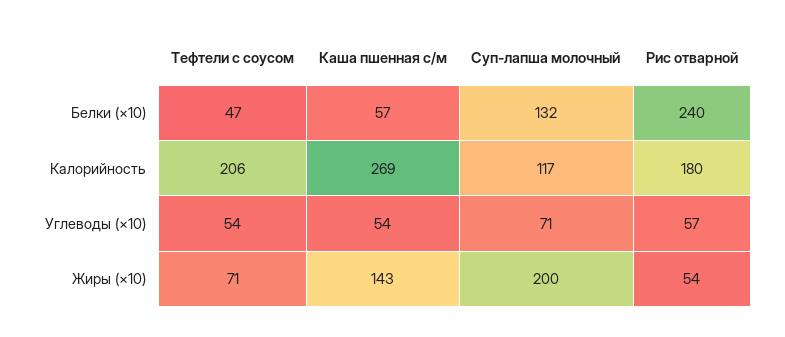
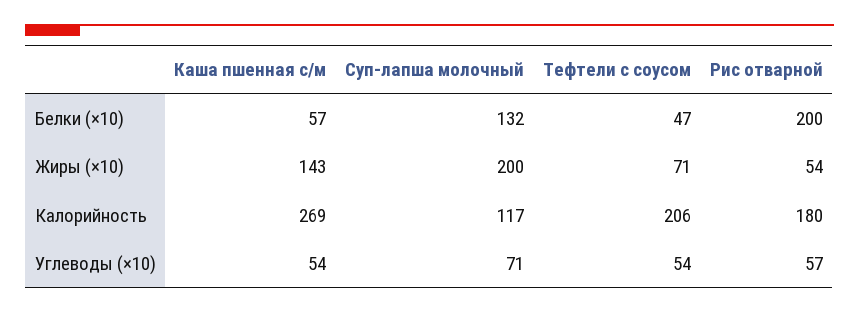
  {
    "Тефтели с соусом": {
      "Белки (×10)": 47,
      "Калорийность": 206,
      "Углеводы (×10)": 54,
      "Жиры (×10)": 71
    },
    "Каша пшенная с/м": {
      "Белки (×10)": 57,
      "Калорийность": 269,
      "Углеводы (×10)": 54,
      "Жиры (×10)": 143
    },
    "Суп-лапша молочный": {
      "Белки (×10)": 132,
      "Калорийность": 117,
      "Углеводы (×10)": 71,
      "Жиры (×10)": 200
    },
    "Рис отварной": {
-     "Белки (×10)": 240,
+     "Белки (×10)": 200,
      "Калорийность": 180,
      "Углеводы (×10)": 57,
      "Жиры (×10)": 54
    }
  }

